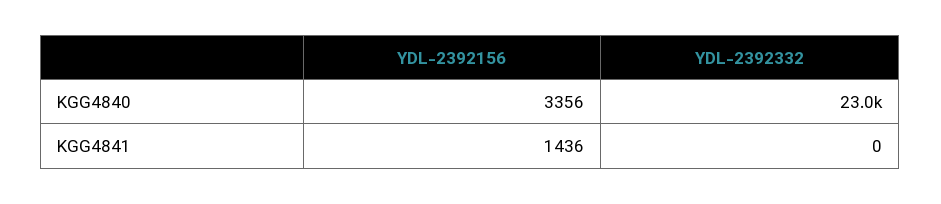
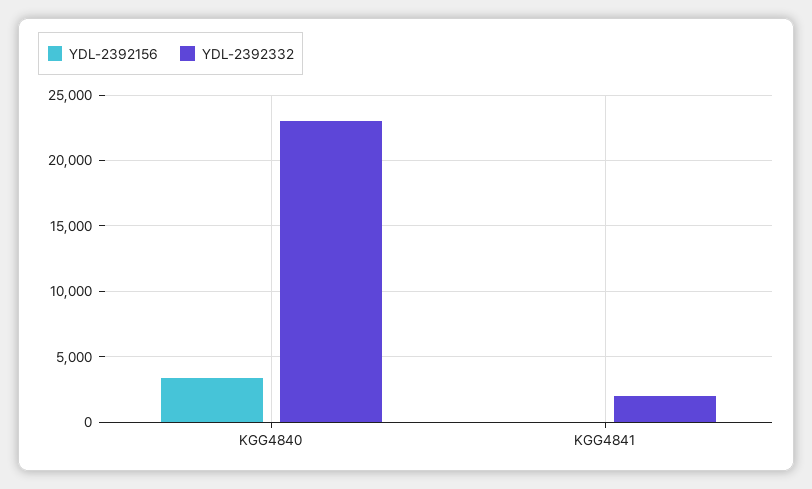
  {
    "YDL-2392156": {
      "KGG4840": 3356,
-     "KGG4841": 1436
+     "KGG4841": 0
    },
    "YDL-2392332": {
      "KGG4840": 23000,
-     "KGG4841": 0
+     "KGG4841": 2000
    }
  }

